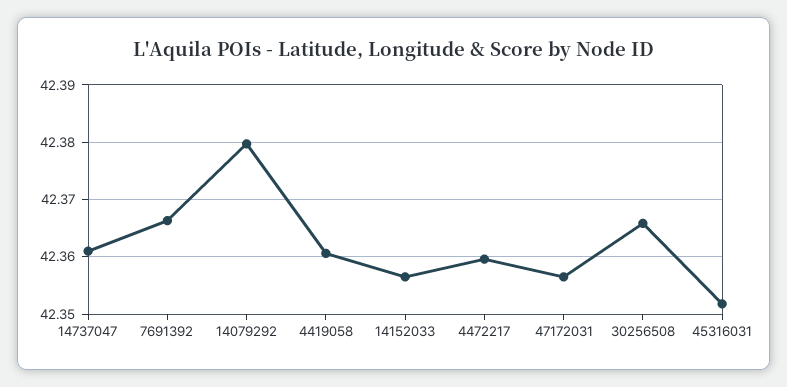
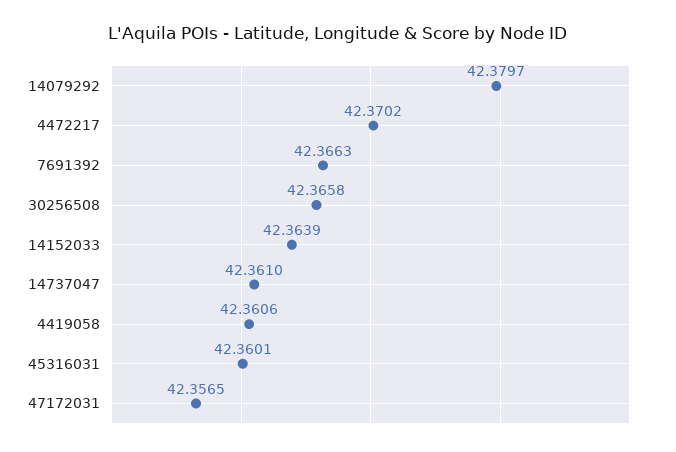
  {
    "14737047": 42.361,
    "7691392": 42.3663,
    "14079292": 42.3797,
    "4419058": 42.3606,
-   "14152033": 42.356,
+   "14152033": 42.3639,
-   "4472217": 42.36,
+   "4472217": 42.3702,
    "47172031": 42.3565,
    "30256508": 42.3658,
-   "45316031": 42.352
+   "45316031": 42.3601
  }

